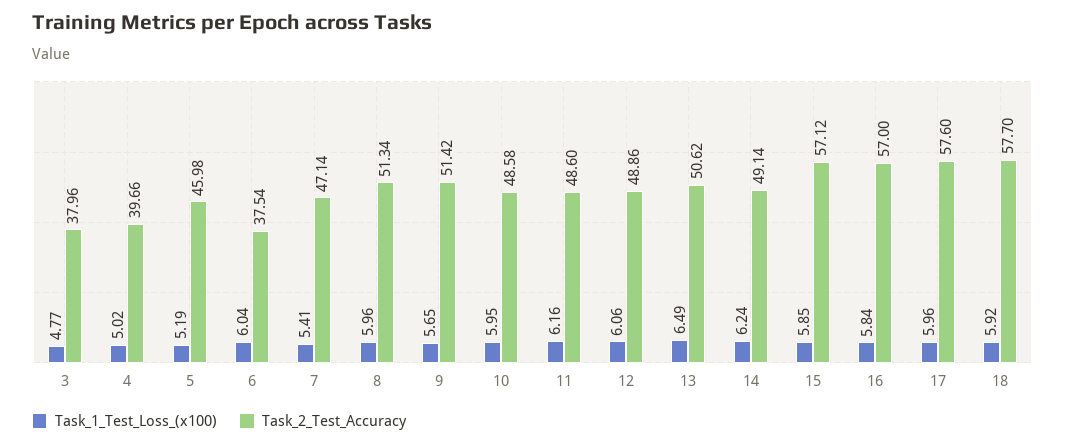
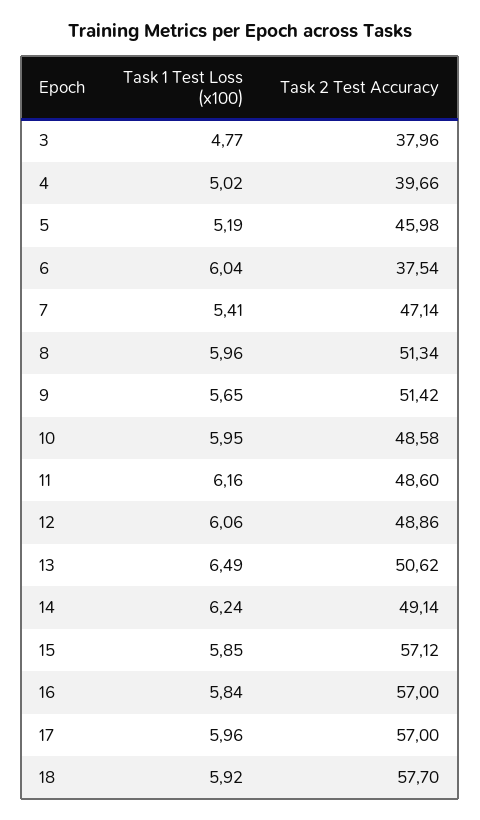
  {
    "Task_1_Test_Loss_(x100)": {
      "3": 4.77,
      "4": 5.02,
      "5": 5.19,
      "6": 6.04,
      "7": 5.41,
      "8": 5.96,
      "9": 5.65,
      "10": 5.95,
      "11": 6.16,
      "12": 6.06,
      "13": 6.49,
      "14": 6.24,
      "15": 5.85,
      "16": 5.84,
      "17": 5.96,
      "18": 5.92
    },
    "Task_2_Test_Accuracy": {
      "3": 37.96,
      "4": 39.66,
      "5": 45.98,
      "6": 37.54,
      "7": 47.14,
      "8": 51.34,
      "9": 51.42,
      "10": 48.58,
      "11": 48.6,
      "12": 48.86,
      "13": 50.62,
      "14": 49.14,
      "15": 57.12,
      "16": 57,
-     "17": 57.6,
+     "17": 57,
      "18": 57.7
    }
  }

